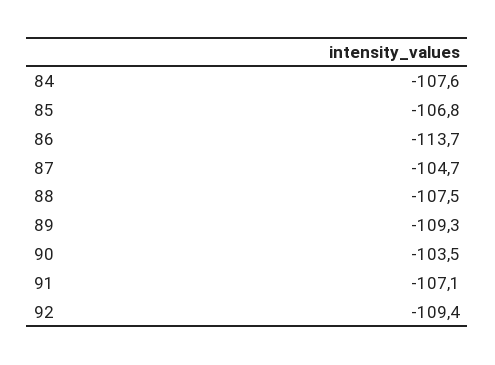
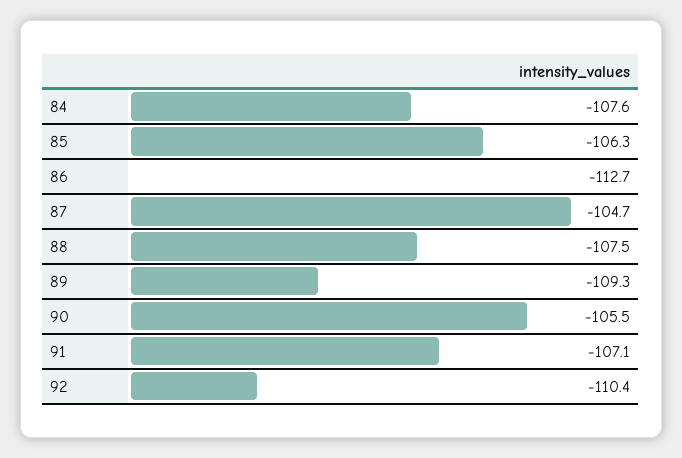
  {
    "84": -107.6,
-   "85": -106.8,
+   "85": -106.3,
-   "86": -113.7,
+   "86": -112.7,
    "87": -104.7,
    "88": -107.5,
    "89": -109.3,
-   "90": -103.5,
+   "90": -105.5,
    "91": -107.1,
-   "92": -109.4
+   "92": -110.4
  }

